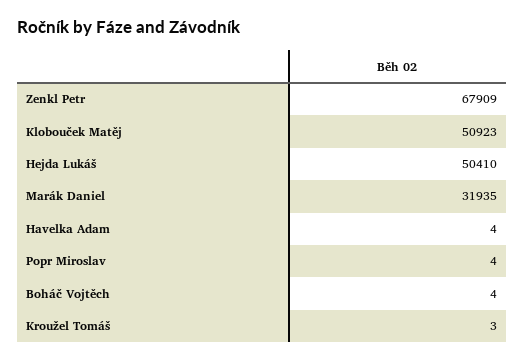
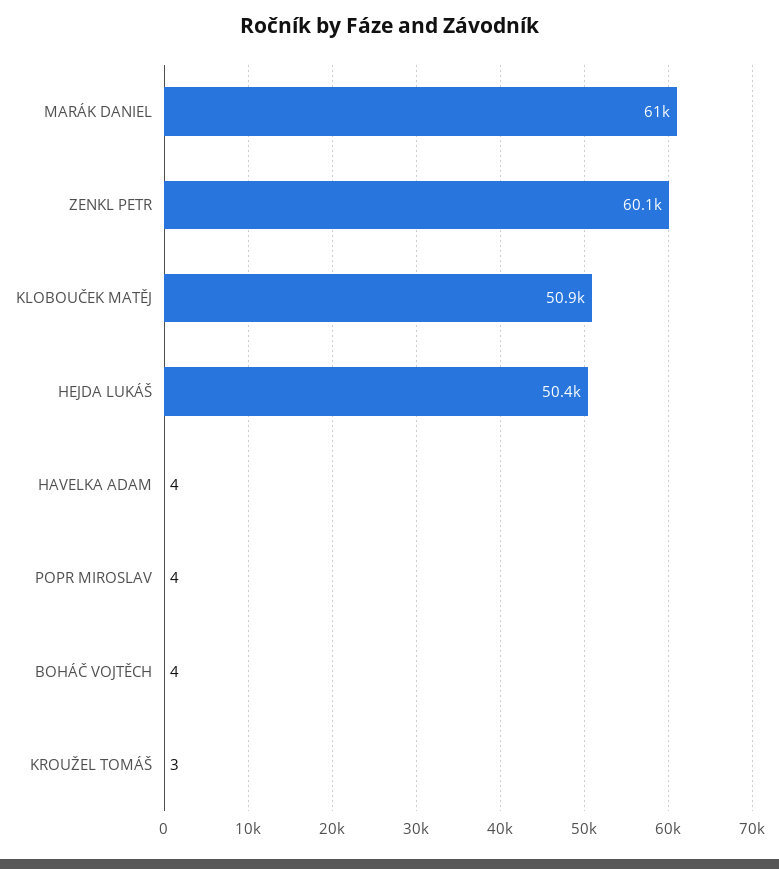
  {
-   "Zenkl Petr": 67909,
+   "Zenkl Petr": 60100,
    "Klobouček Matěj": 50923,
    "Hejda Lukáš": 50410,
-   "Marák Daniel": 31935,
+   "Marák Daniel": 61000,
    "Havelka Adam": 4,
    "Popr Miroslav": 4,
    "Boháč Vojtěch": 4,
    "Kroužel Tomáš": 3
  }

